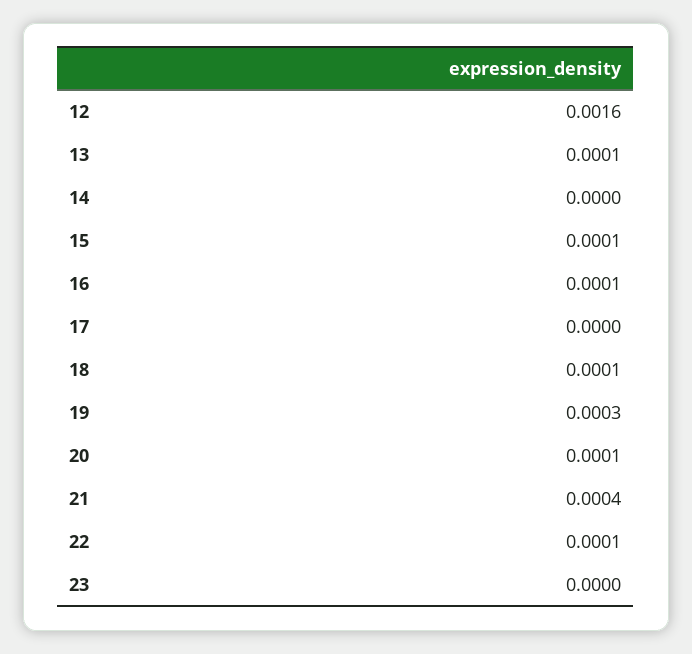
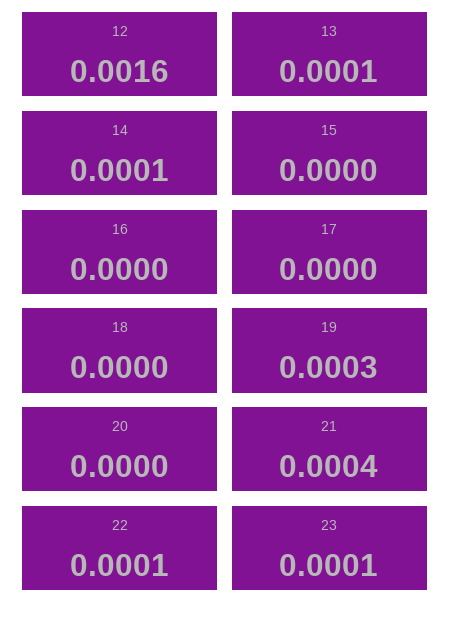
  {
    "12": 0.0016,
    "13": 0.0001,
-   "14": 0,
+   "14": 0.0001,
-   "15": 0.0001,
+   "15": 0,
-   "16": 0.0001,
+   "16": 0,
    "17": 0,
-   "18": 0.0001,
+   "18": 0,
    "19": 0.0003,
-   "20": 0.0001,
+   "20": 0,
    "21": 0.0004,
    "22": 0.0001,
-   "23": 0
+   "23": 0.0001
  }

